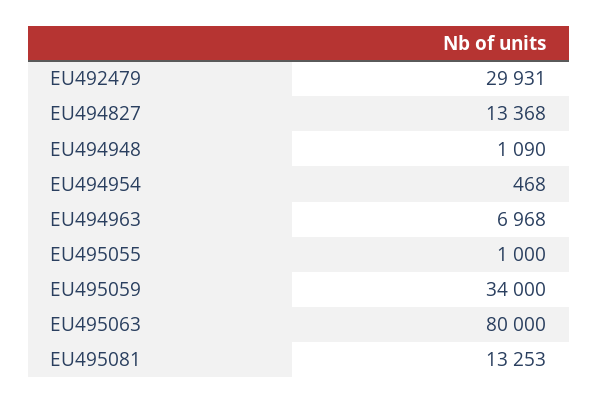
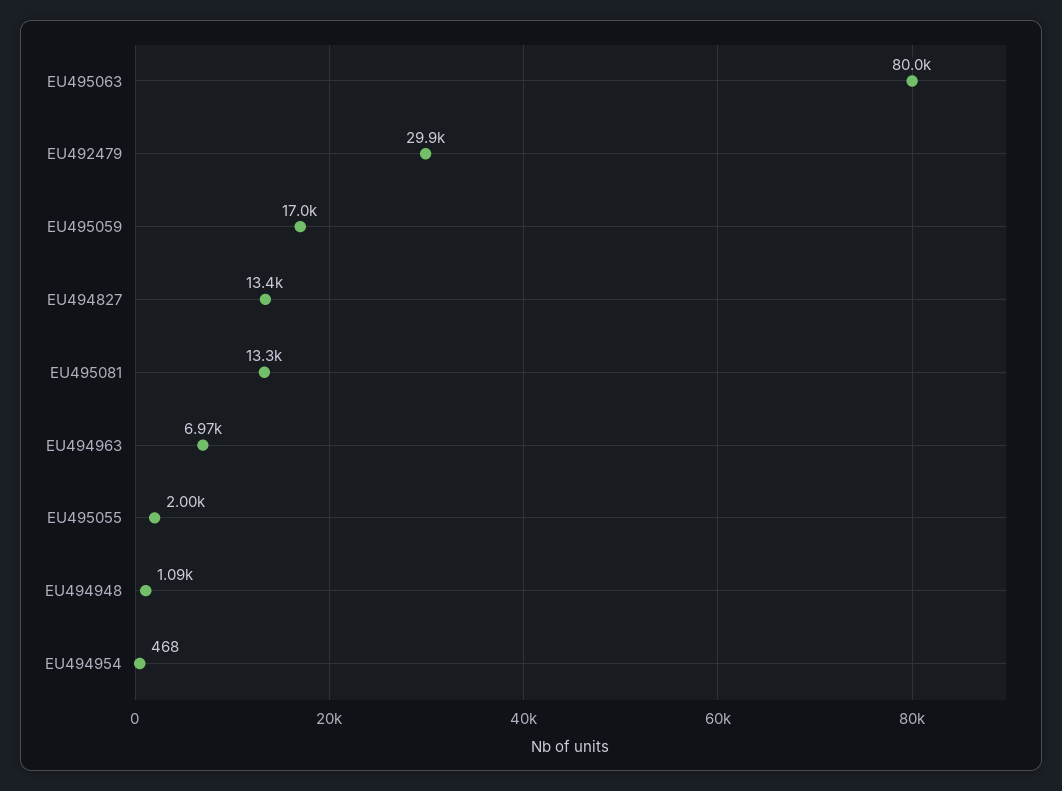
  {
    "EU492479": 29931,
    "EU494827": 13368,
    "EU494948": 1090,
    "EU494954": 468,
    "EU494963": 6968,
-   "EU495055": 1000,
+   "EU495055": 2000,
-   "EU495059": 34000,
+   "EU495059": 17000,
    "EU495063": 80000,
    "EU495081": 13253
  }

